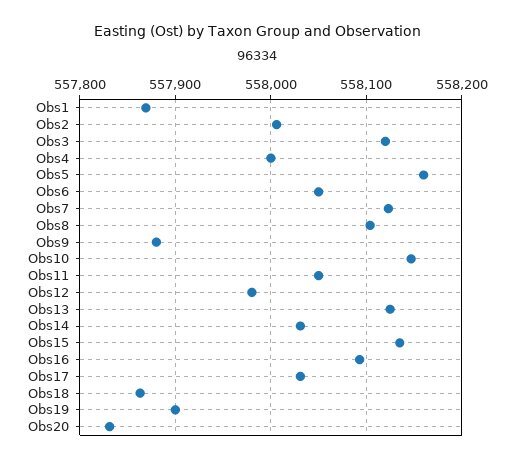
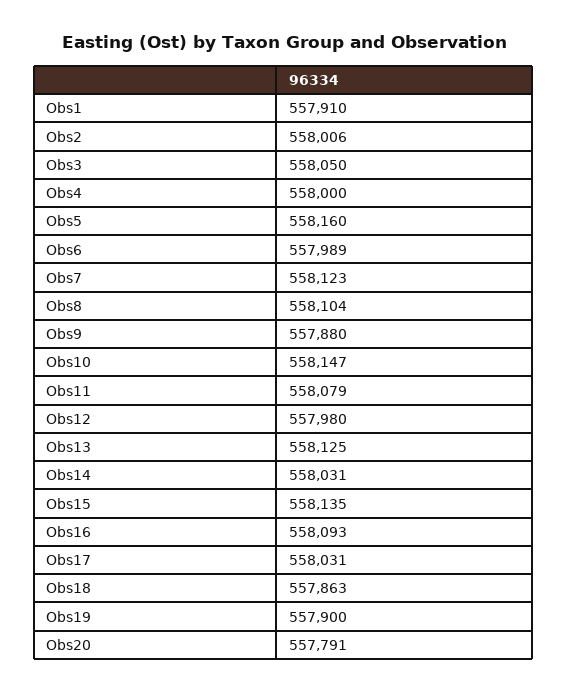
  {
-   "Obs1": 557870,
+   "Obs1": 557910,
    "Obs2": 558006,
-   "Obs3": 558120,
+   "Obs3": 558050,
    "Obs4": 558000,
    "Obs5": 558160,
-   "Obs6": 558050,
+   "Obs6": 557989,
    "Obs7": 558123,
    "Obs8": 558104,
    "Obs9": 557880,
    "Obs10": 558147,
-   "Obs11": 558050,
+   "Obs11": 558079,
    "Obs12": 557980,
    "Obs13": 558125,
    "Obs14": 558031,
    "Obs15": 558135,
    "Obs16": 558093,
    "Obs17": 558031,
    "Obs18": 557863,
    "Obs19": 557900,
-   "Obs20": 557830
+   "Obs20": 557791
  }

